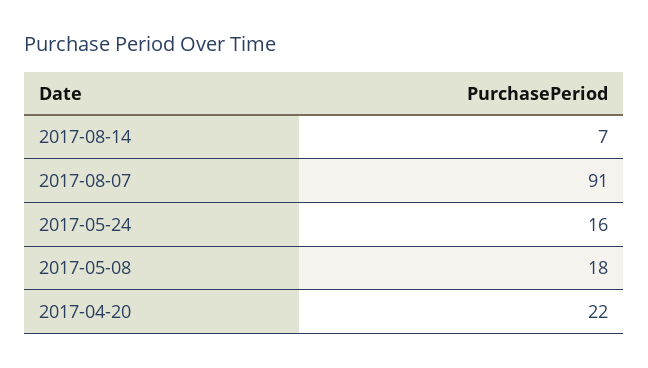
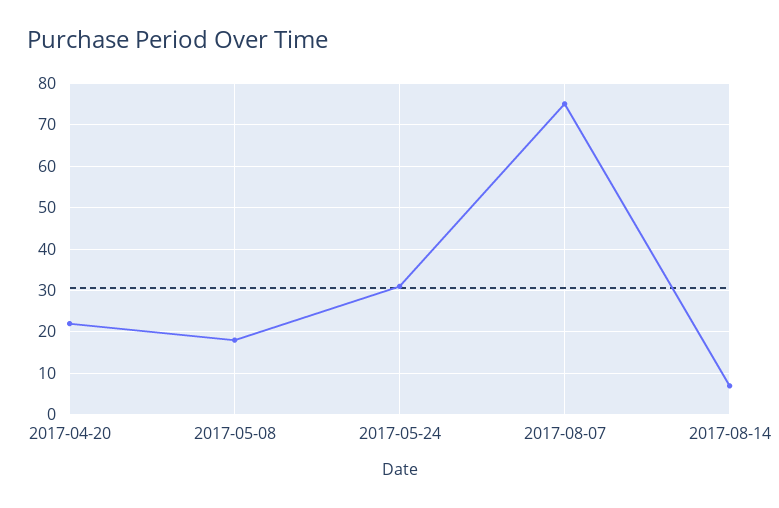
  {
    "2017-08-14": 7,
-   "2017-08-07": 91,
+   "2017-08-07": 75,
-   "2017-05-24": 16,
+   "2017-05-24": 30,
    "2017-05-08": 18,
    "2017-04-20": 22
  }

